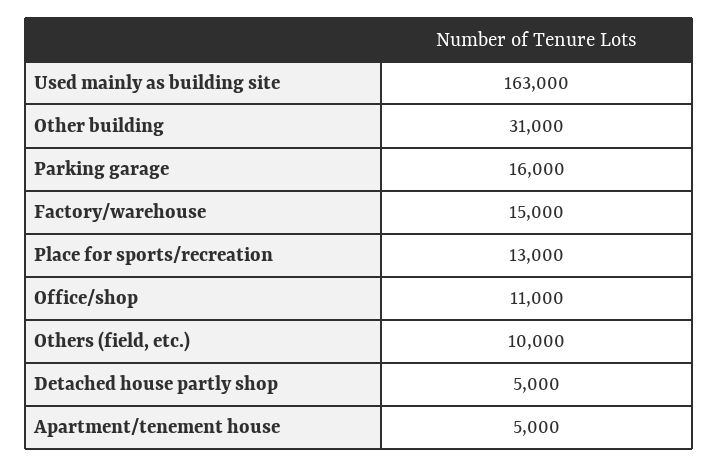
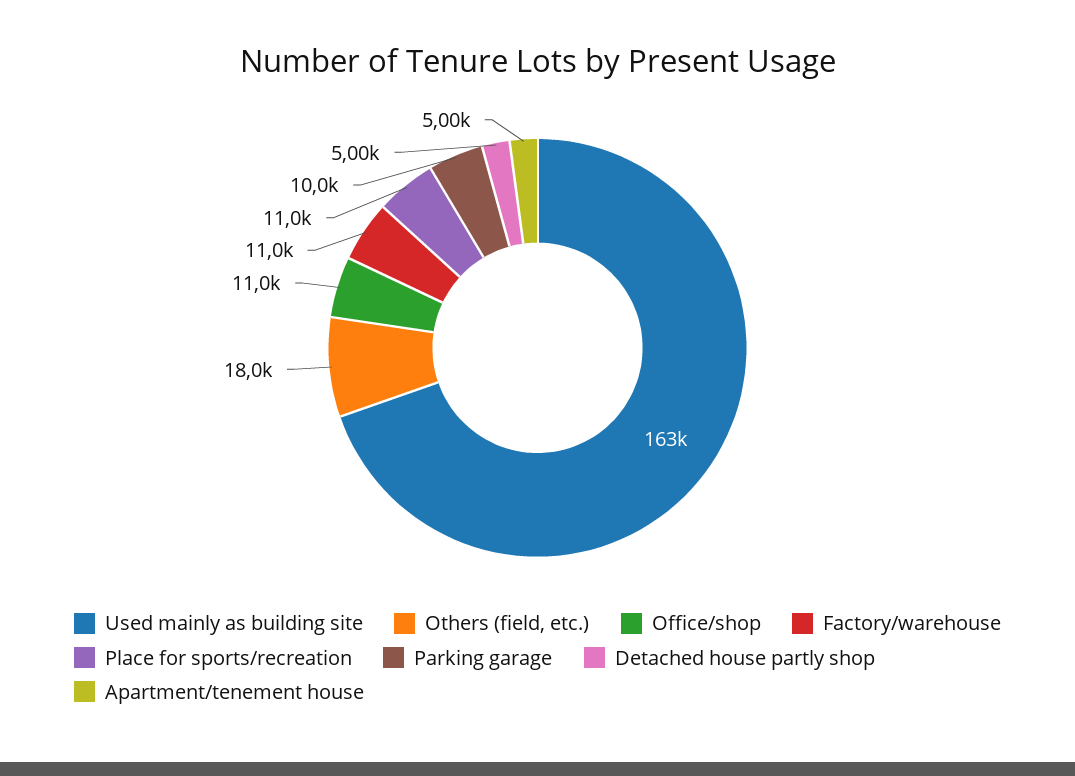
  {
    "Used mainly as building site": 163000,
-   "Other building": 31000,
-   "Parking garage": 16000,
+   "Parking garage": 10000,
-   "Factory/warehouse": 15000,
+   "Factory/warehouse": 11000,
-   "Place for sports/recreation": 13000,
+   "Place for sports/recreation": 11000,
    "Office/shop": 11000,
-   "Others (field, etc.)": 10000,
+   "Others (field, etc.)": 18000,
    "Detached house partly shop": 5000,
    "Apartment/tenement house": 5000
  }

